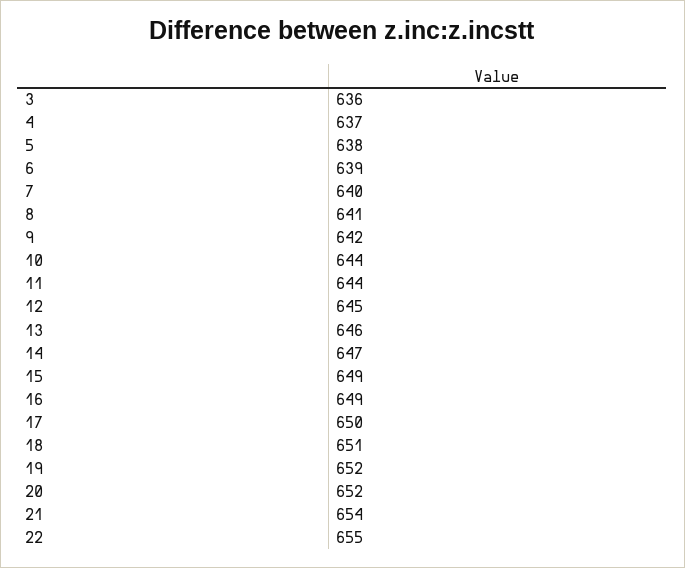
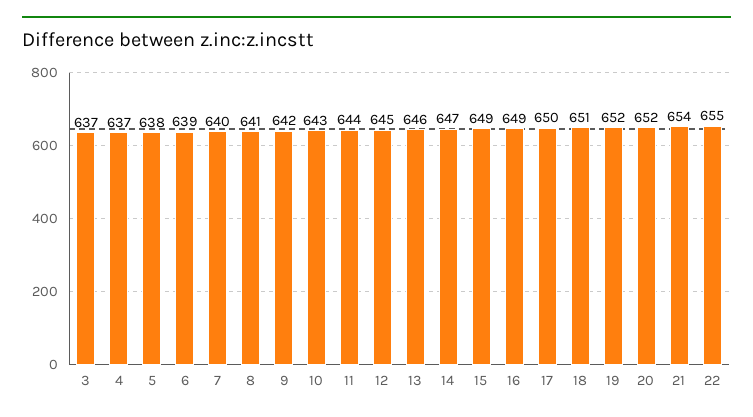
  {
-   "3": 636,
+   "3": 637,
    "4": 637,
    "5": 638,
    "6": 639,
    "7": 640,
    "8": 641,
    "9": 642,
-   "10": 644,
+   "10": 643,
    "11": 644,
    "12": 645,
    "13": 646,
    "14": 647,
    "15": 649,
    "16": 649,
    "17": 650,
    "18": 651,
    "19": 652,
    "20": 652,
    "21": 654,
    "22": 655
  }

